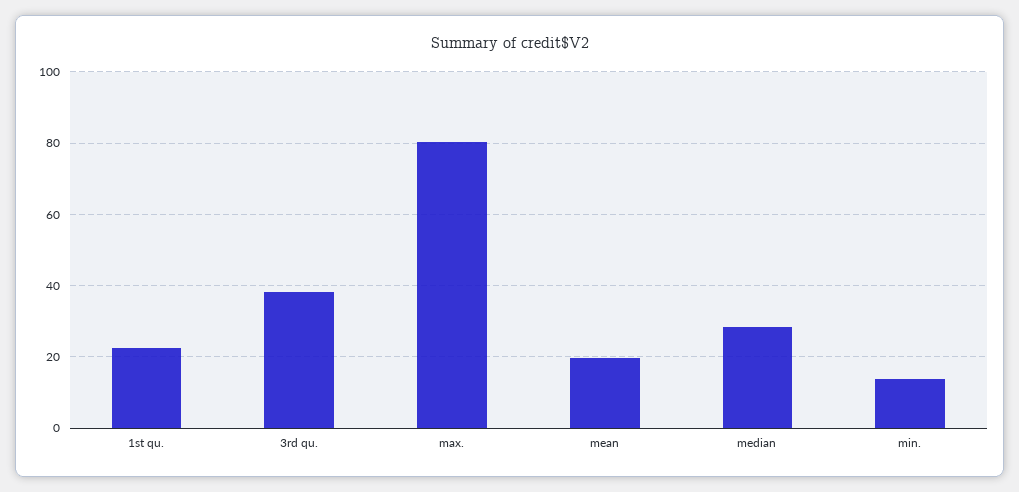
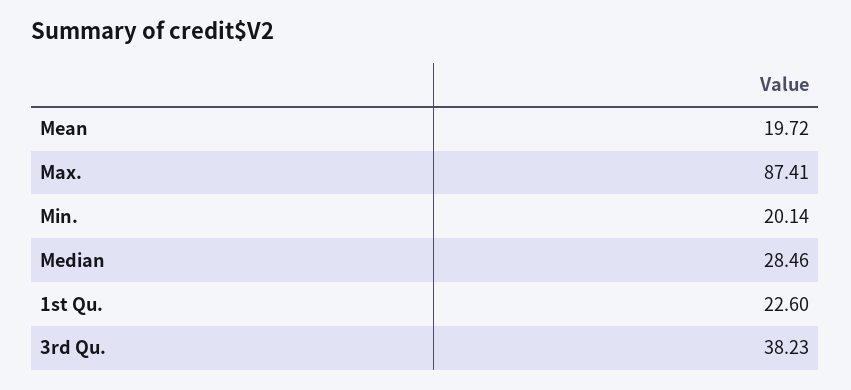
  {
    "1st qu.": 22.6,
    "3rd qu.": 38.23,
-   "max.": 80,
+   "max.": 87.41,
    "mean": 19.72,
    "median": 28.46,
-   "min.": 14
+   "min.": 20.14
  }

